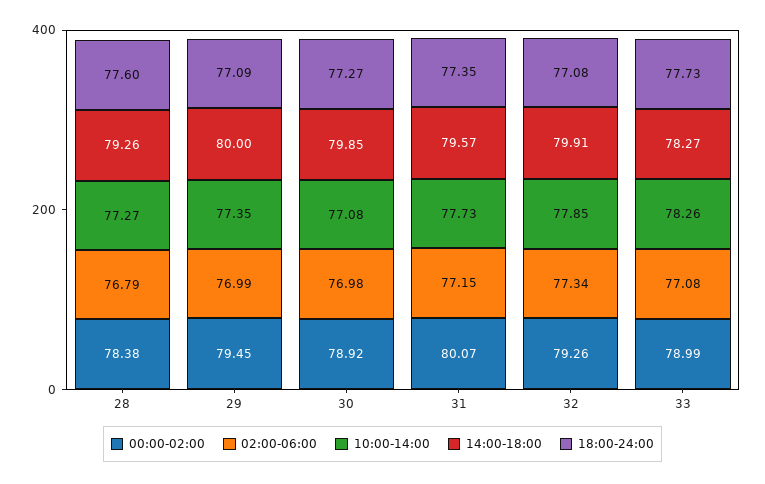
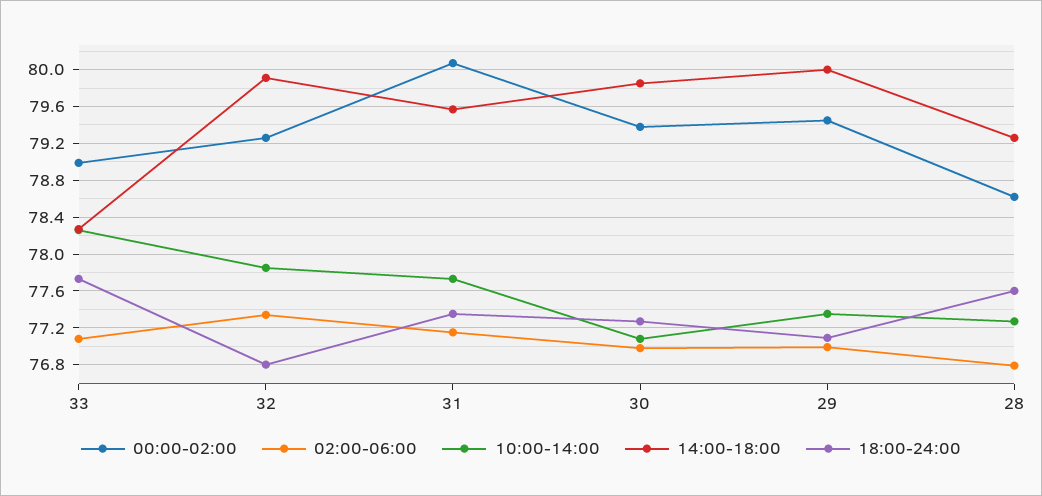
  {
    "00:00-02:00": {
-     "28": 78.38,
+     "28": 78.6,
      "29": 79.45,
-     "30": 78.92,
+     "30": 79.4,
      "31": 80.07,
      "32": 79.26,
      "33": 78.99
    },
    "02:00-06:00": {
      "28": 76.79,
      "29": 76.99,
      "30": 76.98,
      "31": 77.15,
      "32": 77.34,
      "33": 77.08
    },
    "10:00-14:00": {
      "28": 77.27,
      "29": 77.35,
      "30": 77.08,
      "31": 77.73,
      "32": 77.85,
      "33": 78.26
    },
    "14:00-18:00": {
      "28": 79.26,
      "29": 80,
      "30": 79.85,
      "31": 79.57,
      "32": 79.91,
      "33": 78.27
    },
    "18:00-24:00": {
      "28": 77.6,
      "29": 77.09,
      "30": 77.27,
      "31": 77.35,
-     "32": 77.08,
+     "32": 76.8,
      "33": 77.73
    }
  }

